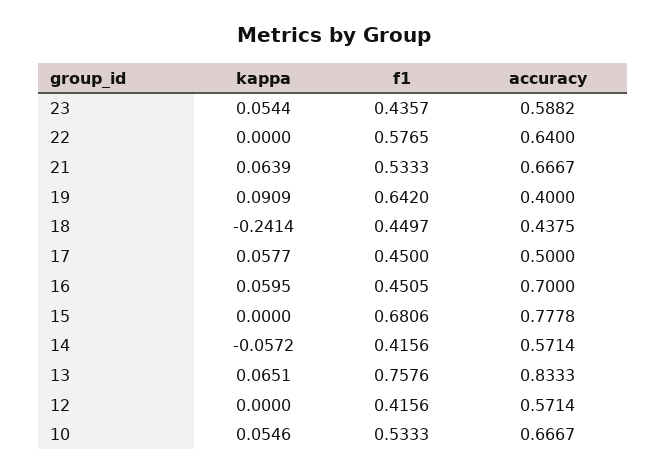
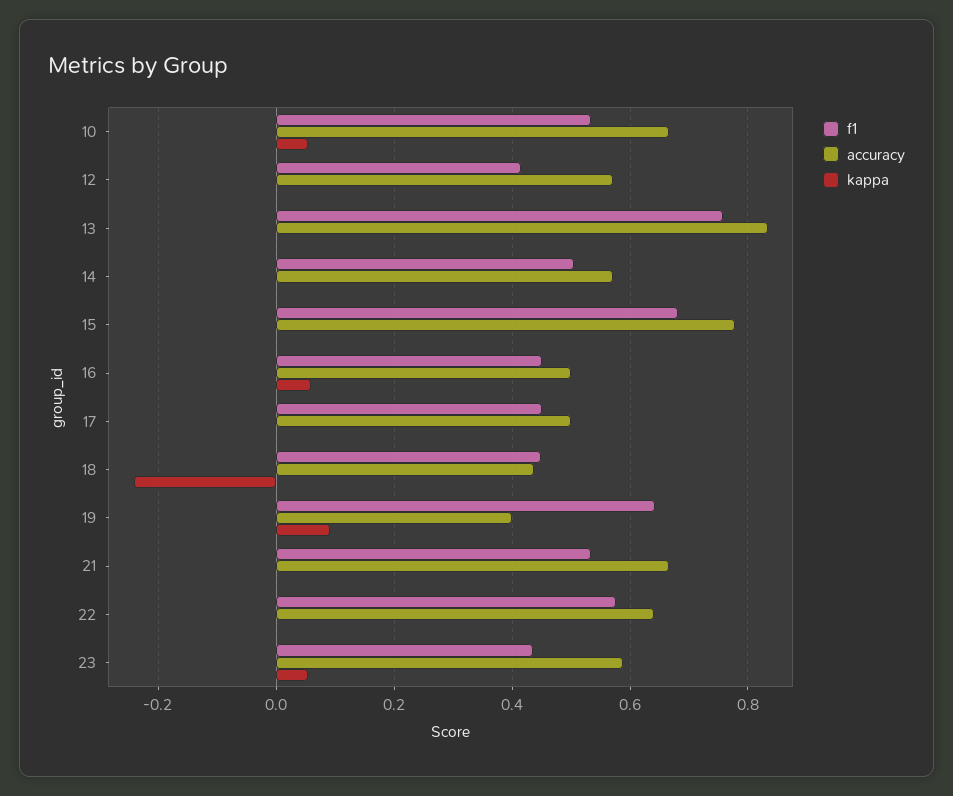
  {
    "kappa": {
      "23": 0.0544,
      "22": 0,
-     "21": 0.0639,
+     "21": 0,
      "19": 0.0909,
      "18": -0.2414,
-     "17": 0.0577,
+     "17": 0,
      "16": 0.0595,
      "15": 0,
-     "14": -0.0572,
+     "14": 0,
-     "13": 0.0651,
+     "13": 0,
      "12": 0,
      "10": 0.0546
    },
    "f1": {
      "23": 0.4357,
      "22": 0.5765,
      "21": 0.5333,
      "19": 0.642,
      "18": 0.4497,
      "17": 0.45,
      "16": 0.4505,
      "15": 0.6806,
-     "14": 0.4156,
+     "14": 0.5,
      "13": 0.7576,
      "12": 0.4156,
      "10": 0.5333
    },
    "accuracy": {
      "23": 0.5882,
      "22": 0.64,
      "21": 0.6667,
      "19": 0.4,
      "18": 0.4375,
      "17": 0.5,
-     "16": 0.7,
+     "16": 0.5,
      "15": 0.7778,
      "14": 0.5714,
      "13": 0.8333,
      "12": 0.5714,
      "10": 0.6667
    }
  }

